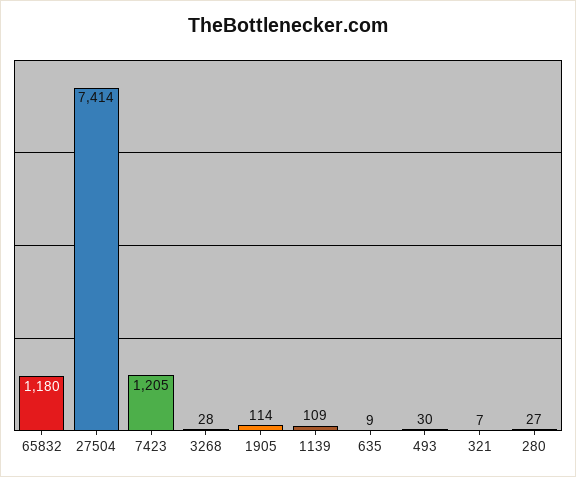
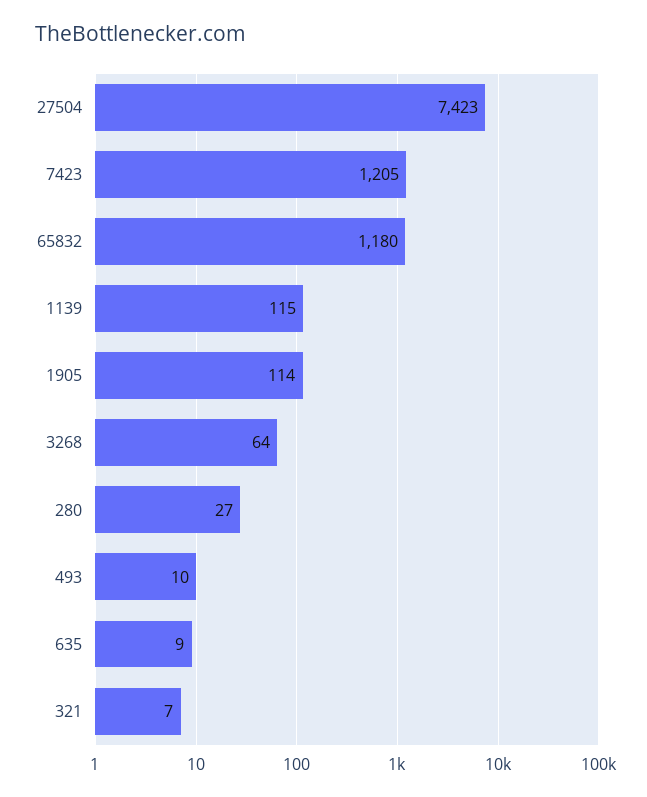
  {
    "65832": 1180,
-   "27504": 7414,
+   "27504": 7423,
    "7423": 1205,
-   "3268": 28,
+   "3268": 64,
    "1905": 114,
-   "1139": 109,
+   "1139": 115,
    "635": 9,
-   "493": 30,
+   "493": 10,
    "321": 7,
    "280": 27
  }

